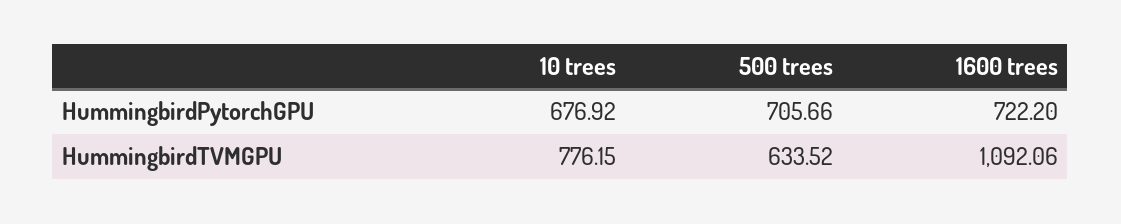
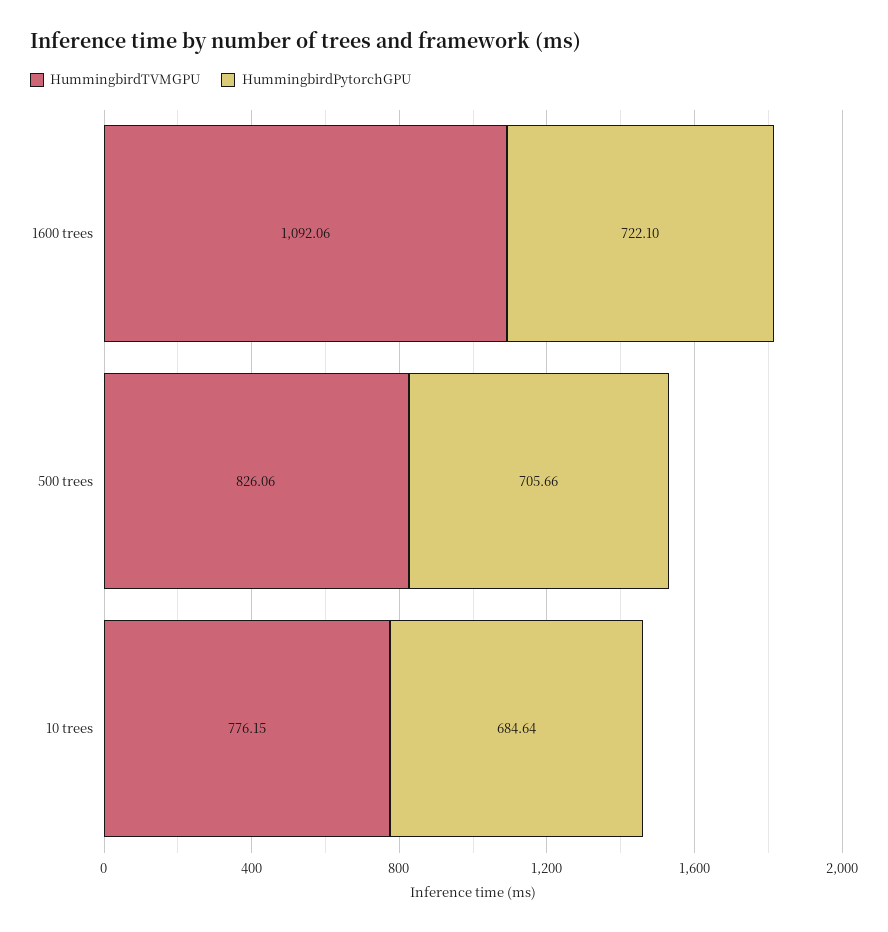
  {
    "HummingbirdPytorchGPU": {
-     "10 trees": 676.92,
+     "10 trees": 684.64,
      "500 trees": 705.66,
-     "1600 trees": 722.2
+     "1600 trees": 722.1
    },
    "HummingbirdTVMGPU": {
      "10 trees": 776.15,
-     "500 trees": 633.52,
+     "500 trees": 826.06,
      "1600 trees": 1092.06
    }
  }

